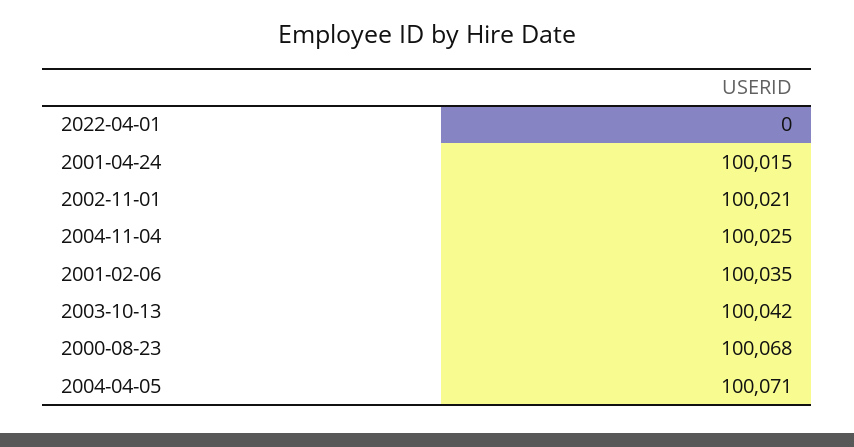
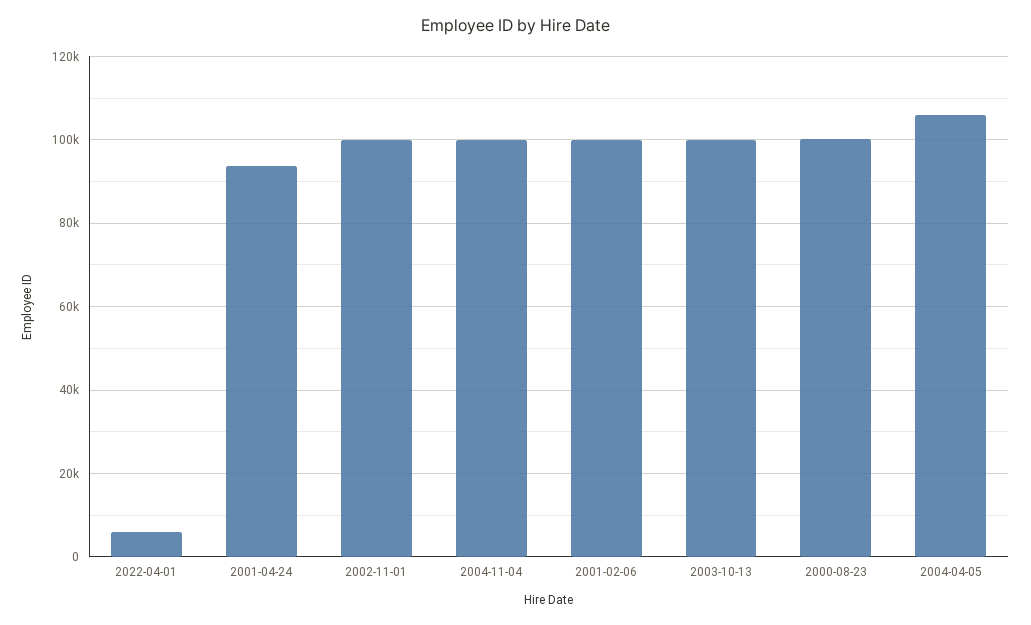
  {
-   "2022-04-01": 0,
+   "2022-04-01": 6000,
-   "2001-04-24": 100015,
+   "2001-04-24": 94000,
    "2002-11-01": 100021,
    "2004-11-04": 100025,
    "2001-02-06": 100035,
    "2003-10-13": 100042,
    "2000-08-23": 100068,
-   "2004-04-05": 100071
+   "2004-04-05": 106000
  }

